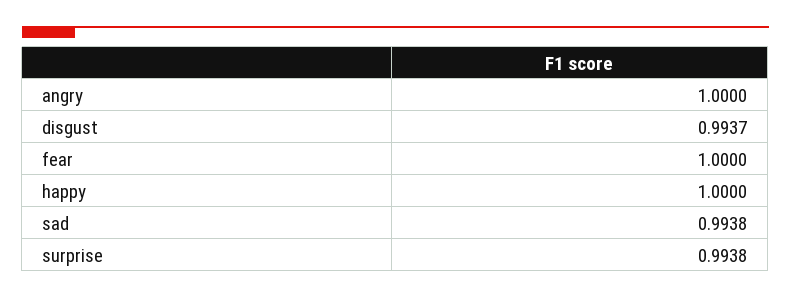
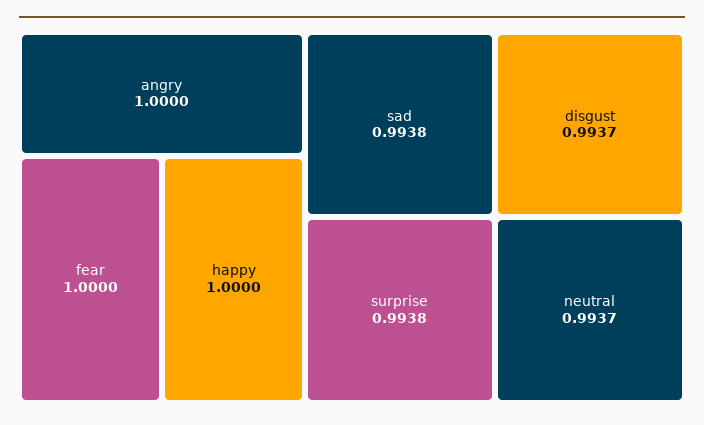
  {
    "angry": 1,
    "disgust": 0.9937,
    "fear": 1,
    "happy": 1,
    "sad": 0.9938,
-   "surprise": 0.9938
+   "surprise": 0.9938,
+   "neutral": 0.9937
  }

